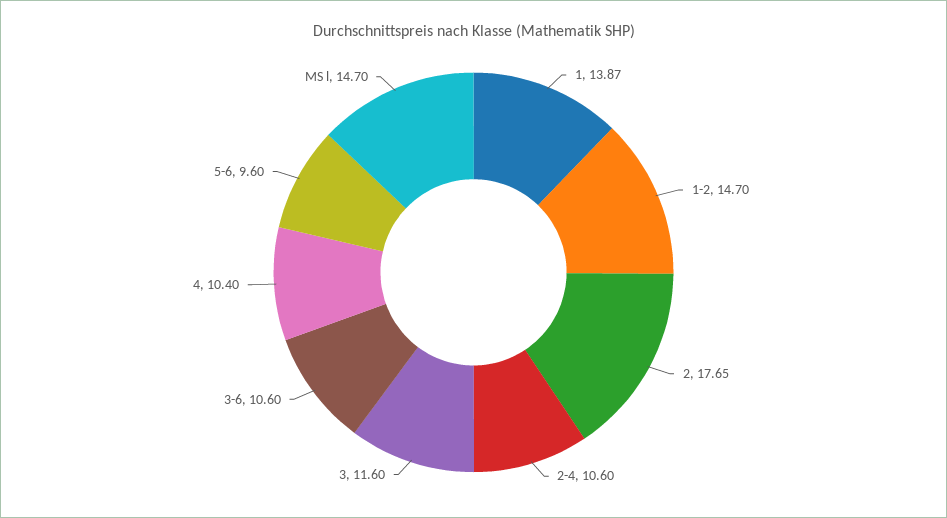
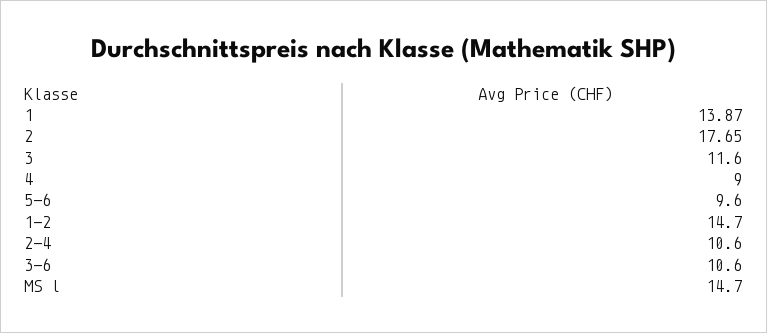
  {
    "1": 13.87,
    "1-2": 14.7,
    "2": 17.65,
    "2-4": 10.6,
    "3": 11.6,
    "3-6": 10.6,
-   "4": 10.4,
+   "4": 9,
    "5-6": 9.6,
    "MS l": 14.7
  }

